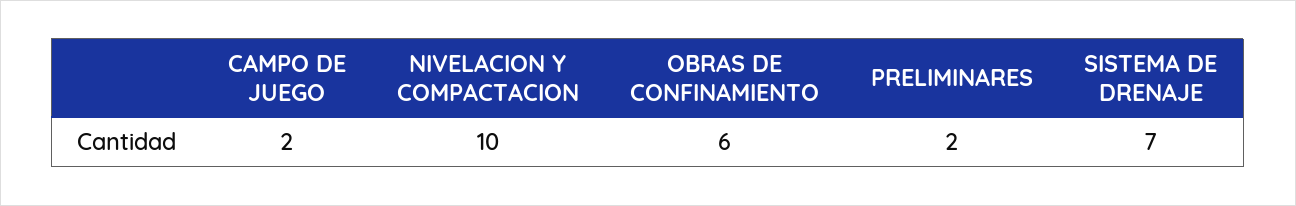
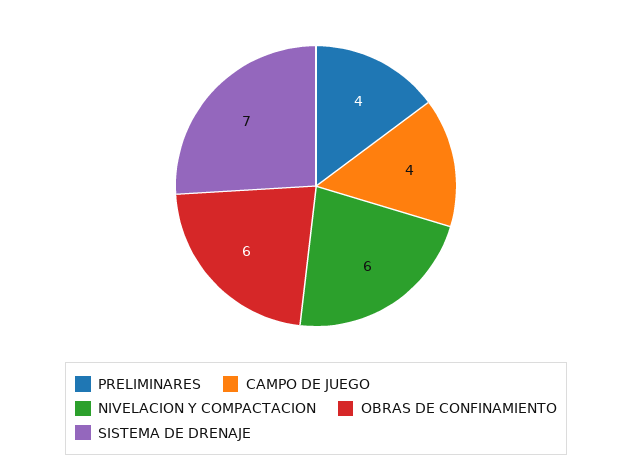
  {
-   "CAMPO DE JUEGO": 2,
+   "CAMPO DE JUEGO": 4,
-   "NIVELACION Y COMPACTACION": 10,
+   "NIVELACION Y COMPACTACION": 6,
    "OBRAS DE CONFINAMIENTO": 6,
-   "PRELIMINARES": 2,
+   "PRELIMINARES": 4,
    "SISTEMA DE DRENAJE": 7
  }

